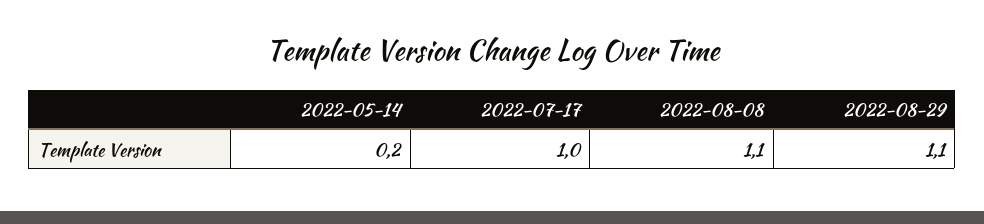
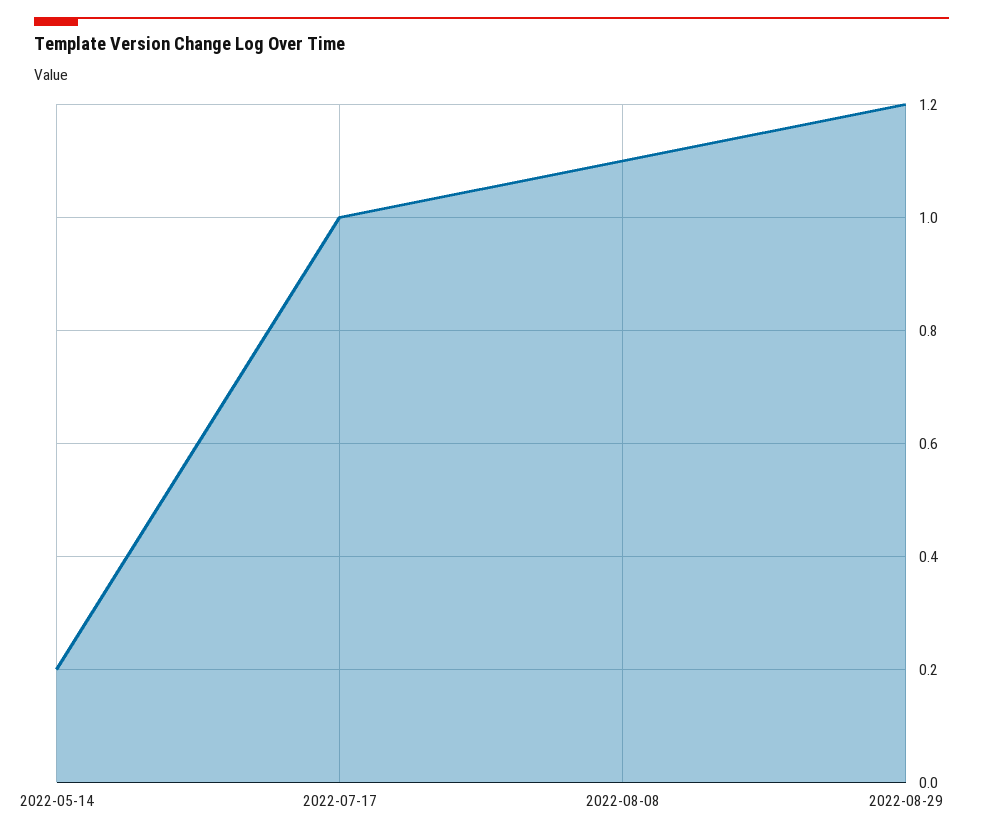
  {
    "2022-05-14": 0.2,
    "2022-07-17": 1,
    "2022-08-08": 1.1,
-   "2022-08-29": 1.1
+   "2022-08-29": 1.2
  }

